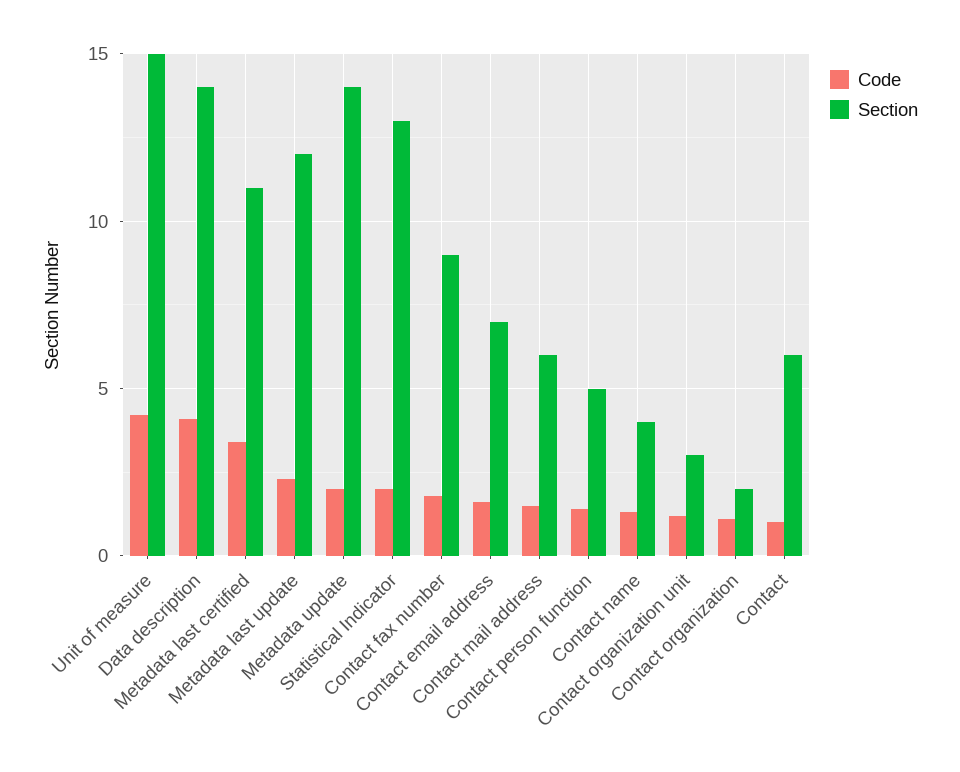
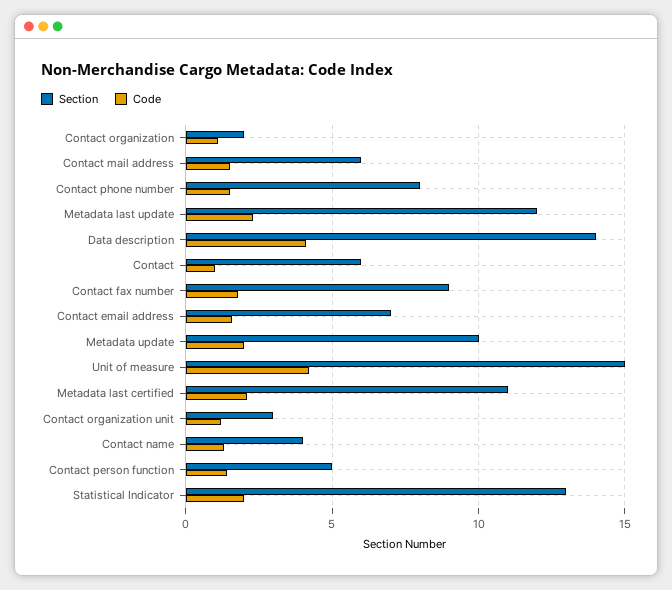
  {
    "Code": {
      "Unit of measure": 4,
      "Data description": 4,
-     "Metadata last certified": 3.5,
+     "Metadata last certified": 2,
      "Metadata last update": 2.5,
      "Metadata update": 2,
      "Statistical Indicator": 2,
      "Contact fax number": 2,
      "Contact email address": 1.5,
      "Contact mail address": 1.5,
      "Contact person function": 1.5,
      "Contact name": 1.5,
      "Contact organization unit": 1,
      "Contact organization": 1,
-     "Contact": 1
+     "Contact": 1,
+     "Contact phone number": 1.5
    },
    "Section": {
      "Unit of measure": 15,
      "Data description": 14,
      "Metadata last certified": 11,
      "Metadata last update": 12,
-     "Metadata update": 14,
+     "Metadata update": 10,
      "Statistical Indicator": 13,
      "Contact fax number": 9,
      "Contact email address": 7,
      "Contact mail address": 6,
      "Contact person function": 5,
      "Contact name": 4,
      "Contact organization unit": 3,
      "Contact organization": 2,
-     "Contact": 6
+     "Contact": 6,
+     "Contact phone number": 8
    }
  }

